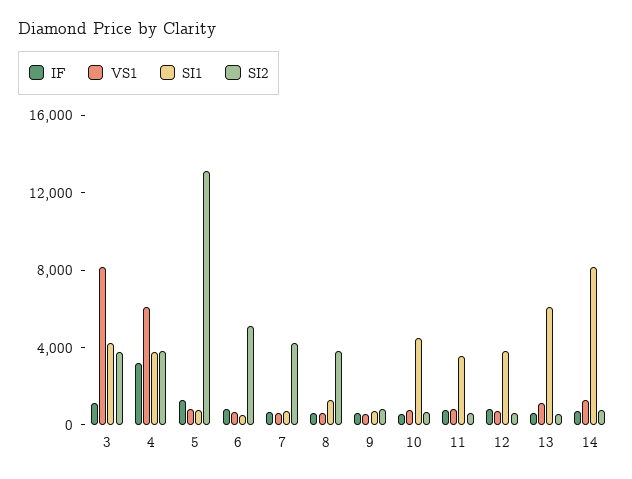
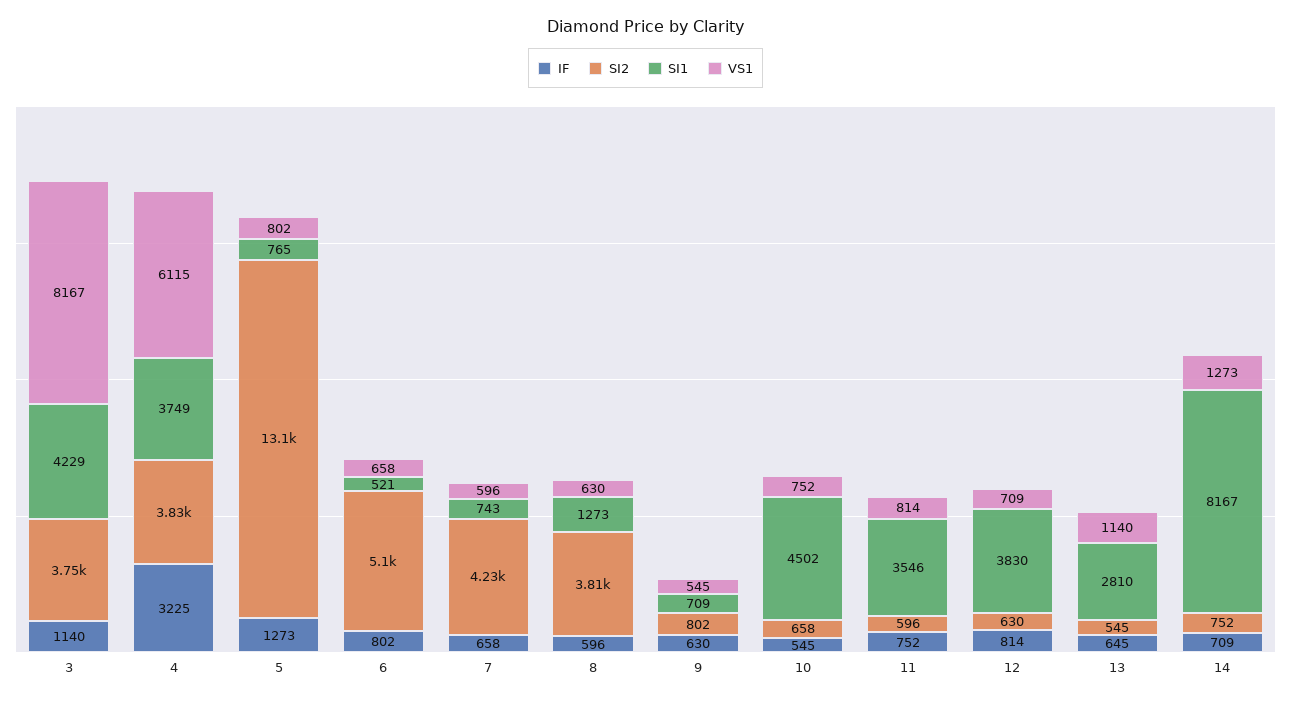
  {
    "IF": {
      "3": 1140,
      "4": 3225,
      "5": 1273,
      "6": 802,
      "7": 658,
      "8": 596,
      "9": 630,
      "10": 545,
      "11": 752,
      "12": 814,
      "13": 645,
      "14": 709
    },
    "VS1": {
      "3": 8167,
      "4": 6115,
      "5": 802,
      "6": 658,
      "7": 596,
      "8": 630,
      "9": 545,
      "10": 752,
      "11": 814,
      "12": 709,
      "13": 1140,
      "14": 1273
    },
    "SI1": {
      "3": 4229,
      "4": 3749,
      "5": 765,
      "6": 521,
      "7": 743,
      "8": 1273,
      "9": 709,
      "10": 4502,
      "11": 3546,
      "12": 3830,
-     "13": 6000,
+     "13": 2810,
      "14": 8167
    },
    "SI2": {
      "3": 3750,
      "4": 3830,
      "5": 13100,
      "6": 5100,
      "7": 4230,
      "8": 3810,
      "9": 802,
      "10": 658,
      "11": 596,
      "12": 630,
      "13": 545,
      "14": 752
    }
  }

